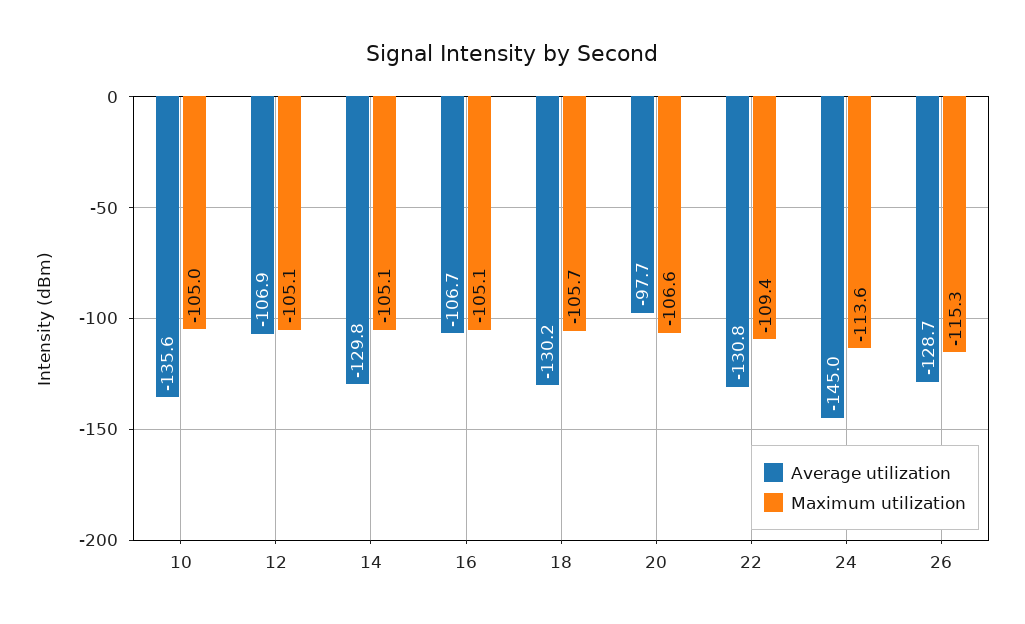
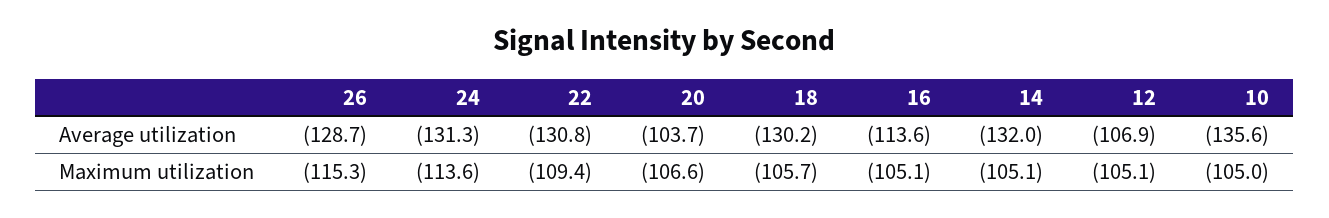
  {
    "Average utilization": {
      "10": -135.6,
      "12": -106.9,
-     "14": -129.8,
+     "14": -132,
-     "16": -106.7,
+     "16": -113.6,
      "18": -130.2,
-     "20": -97.7,
+     "20": -103.7,
      "22": -130.8,
-     "24": -145,
+     "24": -131.3,
      "26": -128.7
    },
    "Maximum utilization": {
      "10": -105,
      "12": -105.1,
      "14": -105.1,
      "16": -105.1,
      "18": -105.7,
      "20": -106.6,
      "22": -109.4,
      "24": -113.6,
      "26": -115.3
    }
  }

